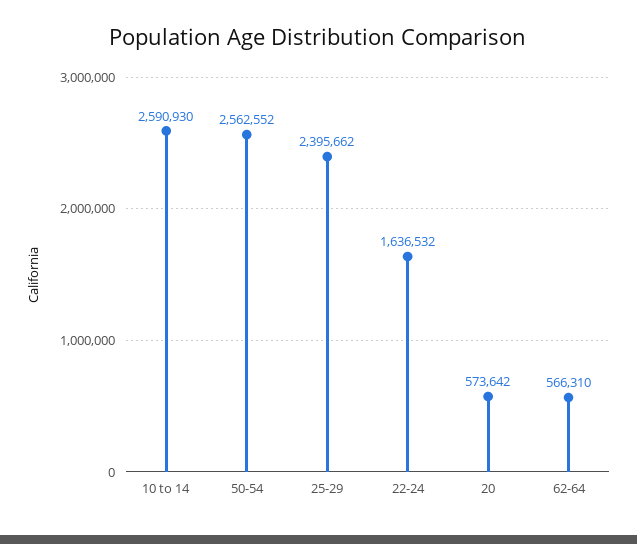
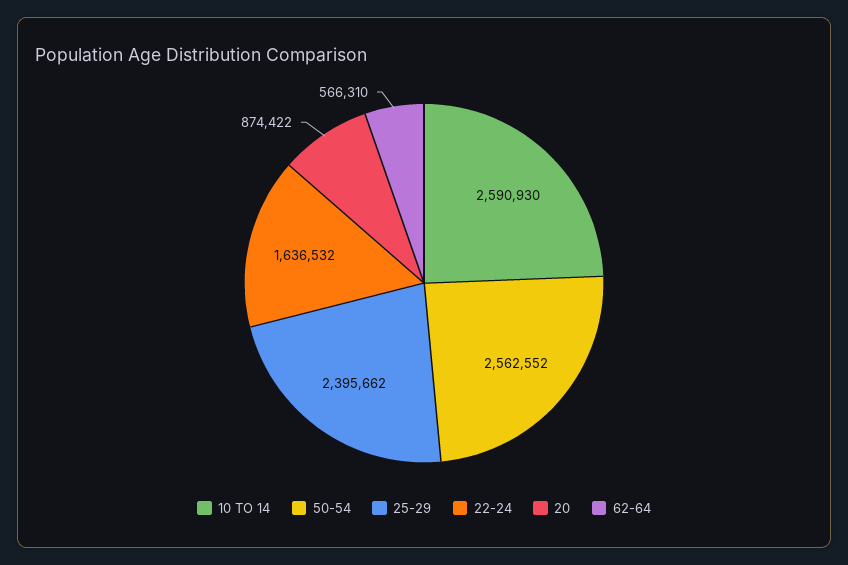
  {
    "10 to 14": 2590930,
    "50-54": 2562552,
    "25-29": 2395662,
    "22-24": 1636532,
-   "20": 573642,
+   "20": 874422,
    "62-64": 566310
  }

